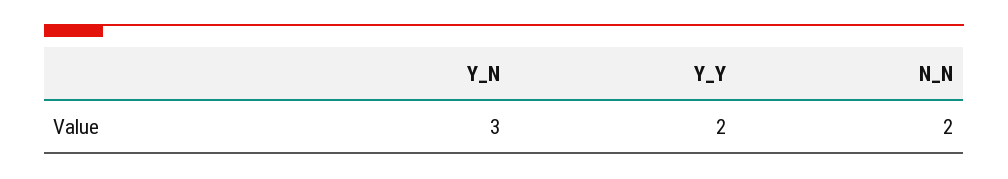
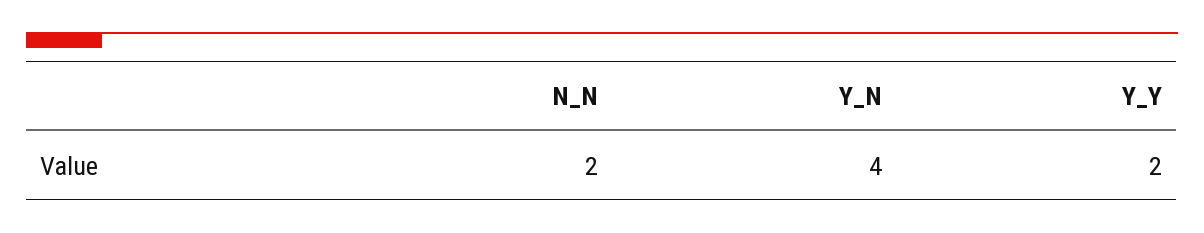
  {
-   "Y_N": 3,
+   "Y_N": 4,
    "Y_Y": 2,
    "N_N": 2
  }

